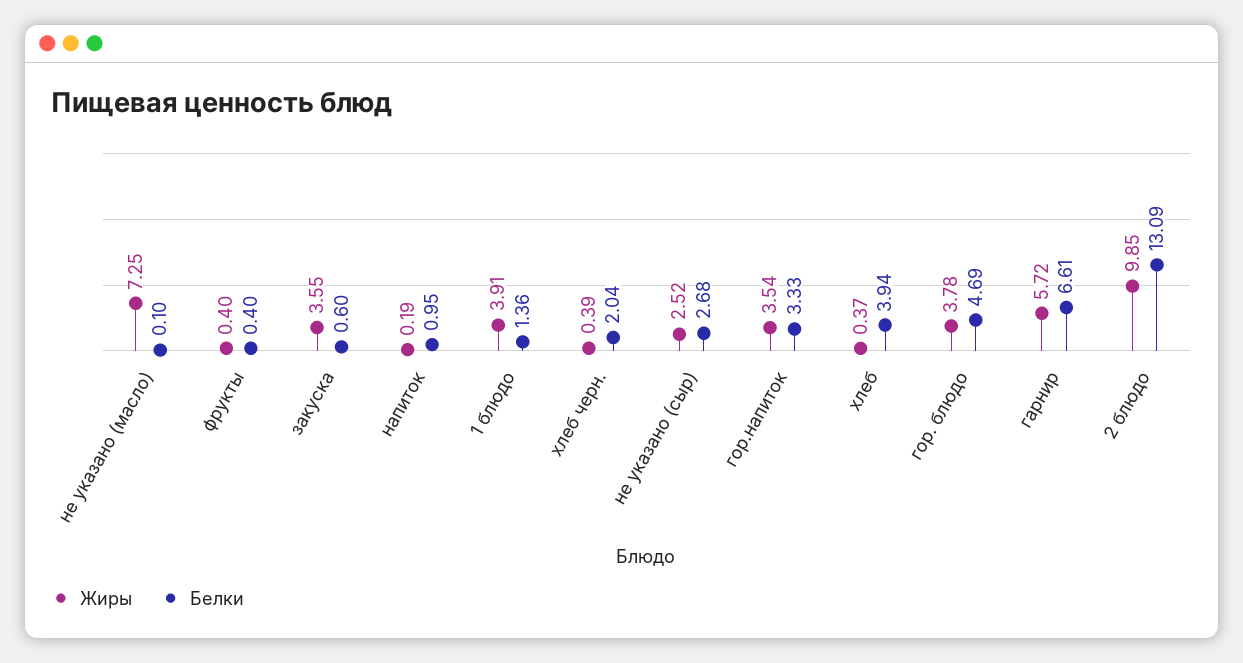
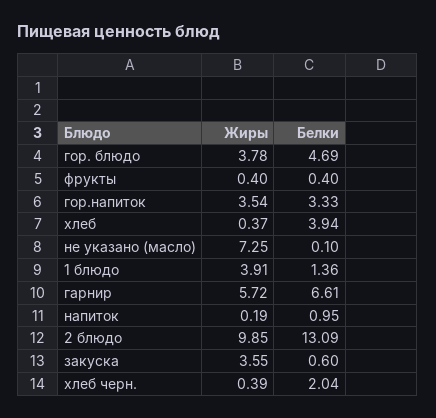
  {
    "Жиры": {
      "не указано (масло)": 7.25,
      "фрукты": 0.4,
      "закуска": 3.55,
      "напиток": 0.19,
      "1 блюдо": 3.91,
      "хлеб черн.": 0.39,
-     "не указано (сыр)": 2.52,
      "гор.напиток": 3.54,
      "хлеб": 0.37,
      "гор. блюдо": 3.78,
      "гарнир": 5.72,
      "2 блюдо": 9.85
    },
    "Белки": {
      "не указано (масло)": 0.1,
      "фрукты": 0.4,
      "закуска": 0.6,
      "напиток": 0.95,
      "1 блюдо": 1.36,
      "хлеб черн.": 2.04,
-     "не указано (сыр)": 2.68,
      "гор.напиток": 3.33,
      "хлеб": 3.94,
      "гор. блюдо": 4.69,
      "гарнир": 6.61,
      "2 блюдо": 13.09
    }
  }

